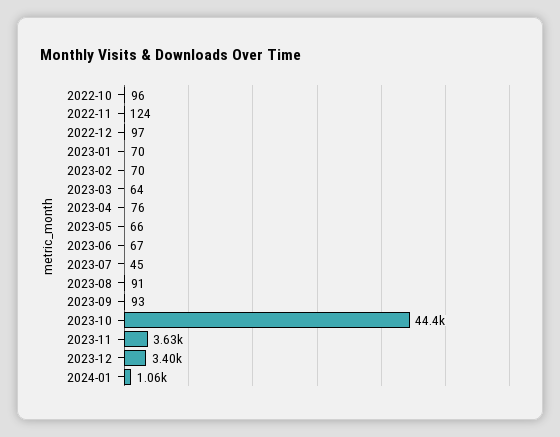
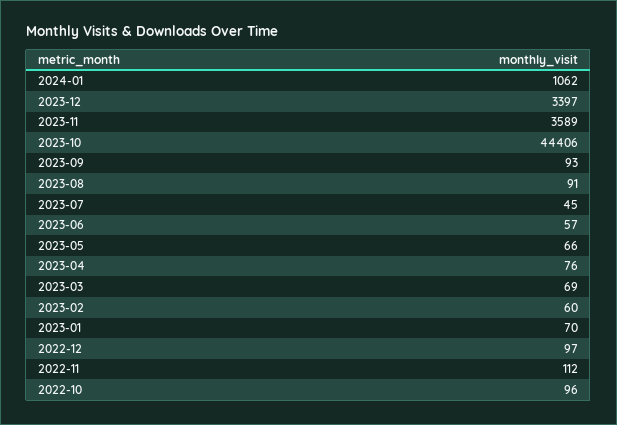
  {
    "2022-10": 96,
-   "2022-11": 124,
+   "2022-11": 112,
    "2022-12": 97,
    "2023-01": 70,
-   "2023-02": 70,
+   "2023-02": 60,
-   "2023-03": 64,
+   "2023-03": 69,
    "2023-04": 76,
    "2023-05": 66,
-   "2023-06": 67,
+   "2023-06": 57,
    "2023-07": 45,
    "2023-08": 91,
    "2023-09": 93,
    "2023-10": 44406,
-   "2023-11": 3630,
+   "2023-11": 3589,
    "2023-12": 3397,
    "2024-01": 1062
  }

